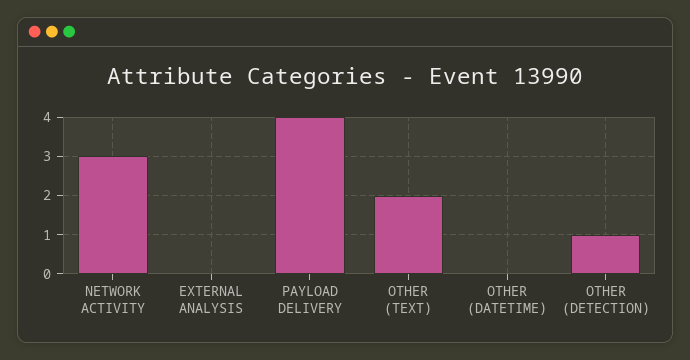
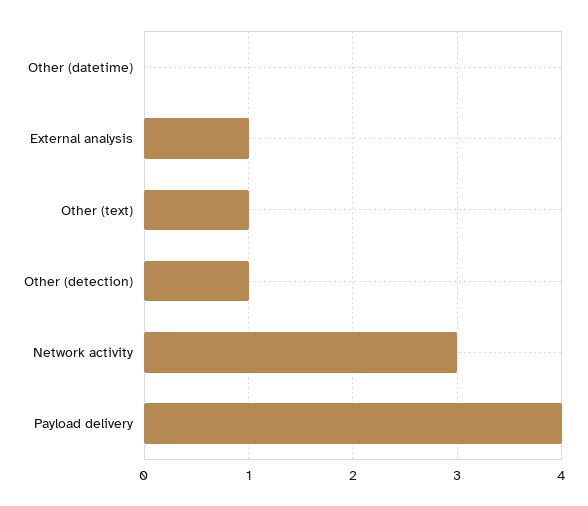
  {
    "NETWORK ACTIVITY": 3,
-   "EXTERNAL ANALYSIS": 0,
+   "EXTERNAL ANALYSIS": 1,
    "PAYLOAD DELIVERY": 4,
-   "OTHER (TEXT)": 2,
+   "OTHER (TEXT)": 1,
    "OTHER (DATETIME)": 0,
    "OTHER (DETECTION)": 1
  }

